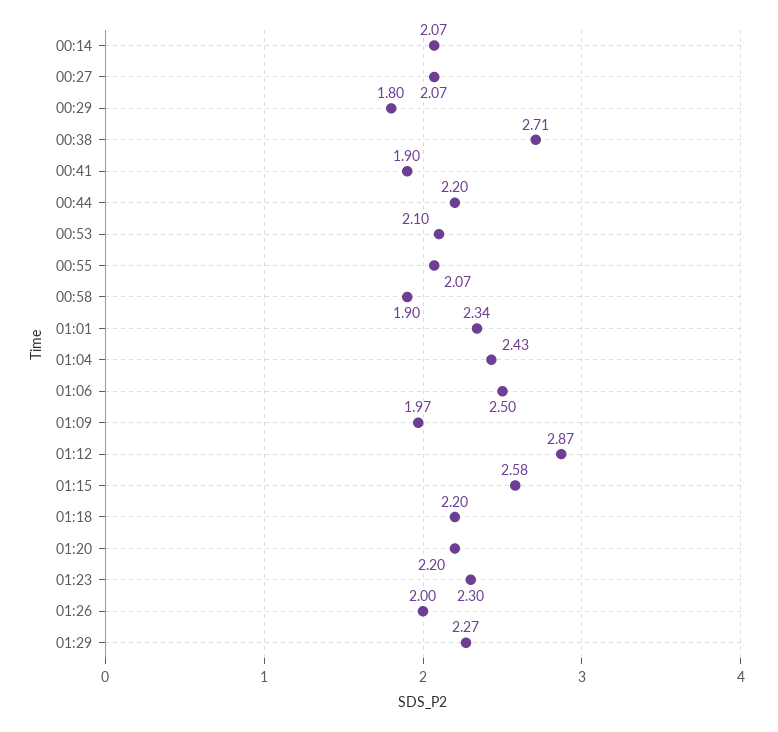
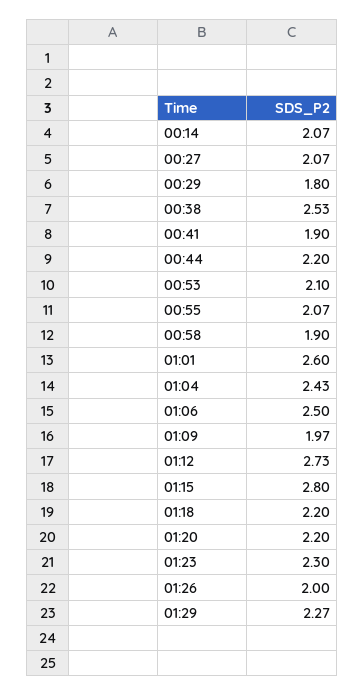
  {
    "00:14": 2.07,
    "00:27": 2.07,
    "00:29": 1.8,
-   "00:38": 2.71,
+   "00:38": 2.53,
    "00:41": 1.9,
    "00:44": 2.2,
    "00:53": 2.1,
    "00:55": 2.07,
    "00:58": 1.9,
-   "01:01": 2.34,
+   "01:01": 2.6,
    "01:04": 2.43,
    "01:06": 2.5,
    "01:09": 1.97,
-   "01:12": 2.87,
+   "01:12": 2.73,
-   "01:15": 2.58,
+   "01:15": 2.8,
    "01:18": 2.2,
    "01:20": 2.2,
    "01:23": 2.3,
    "01:26": 2,
    "01:29": 2.27
  }

